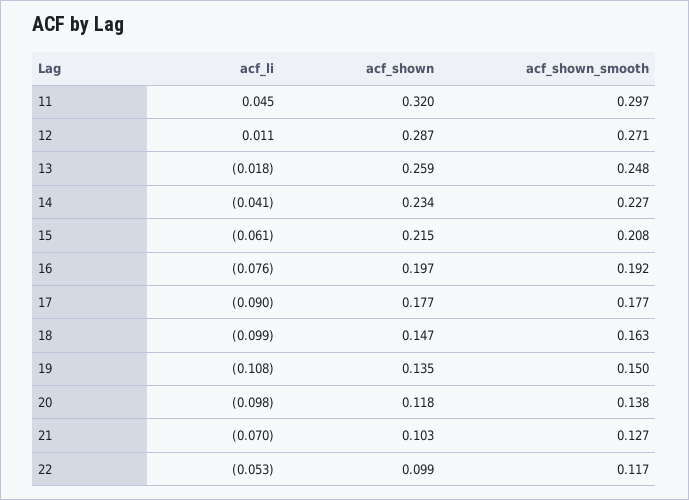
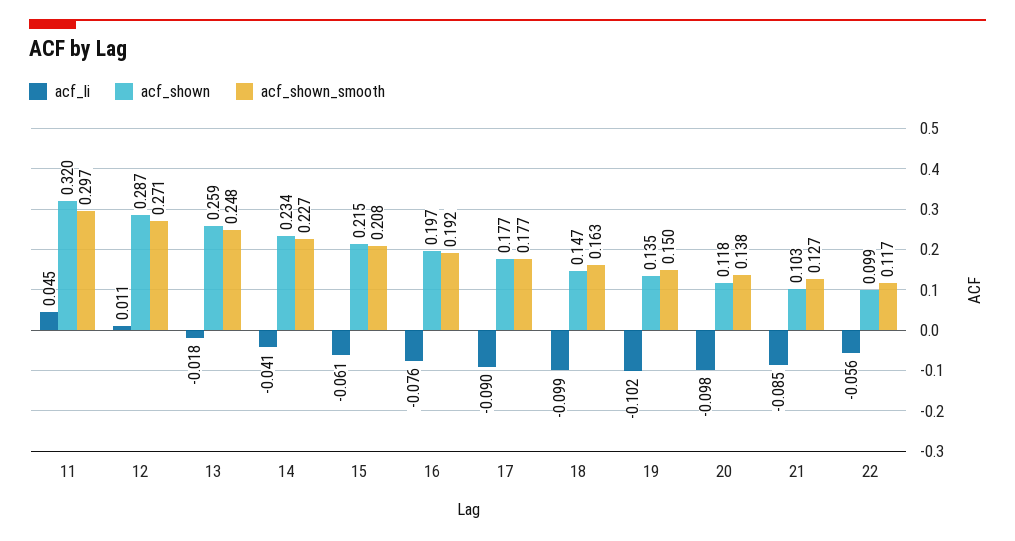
  {
    "acf_li": {
      "11": 0.045,
      "12": 0.011,
      "13": -0.018,
      "14": -0.041,
      "15": -0.061,
      "16": -0.076,
      "17": -0.09,
      "18": -0.099,
-     "19": -0.108,
+     "19": -0.102,
      "20": -0.098,
-     "21": -0.07,
+     "21": -0.085,
-     "22": -0.053
+     "22": -0.056
    },
    "acf_shown": {
      "11": 0.32,
      "12": 0.287,
      "13": 0.259,
      "14": 0.234,
      "15": 0.215,
      "16": 0.197,
      "17": 0.177,
      "18": 0.147,
      "19": 0.135,
      "20": 0.118,
      "21": 0.103,
      "22": 0.099
    },
    "acf_shown_smooth": {
      "11": 0.297,
      "12": 0.271,
      "13": 0.248,
      "14": 0.227,
      "15": 0.208,
      "16": 0.192,
      "17": 0.177,
      "18": 0.163,
      "19": 0.15,
      "20": 0.138,
      "21": 0.127,
      "22": 0.117
    }
  }

